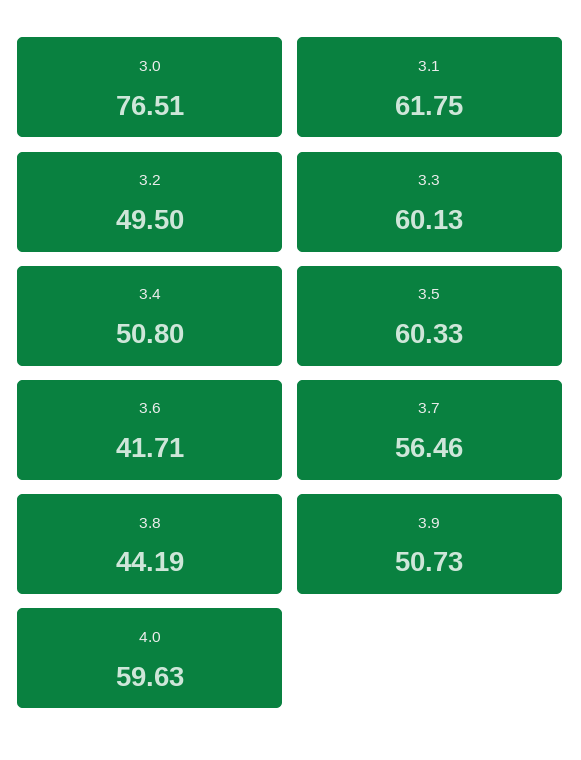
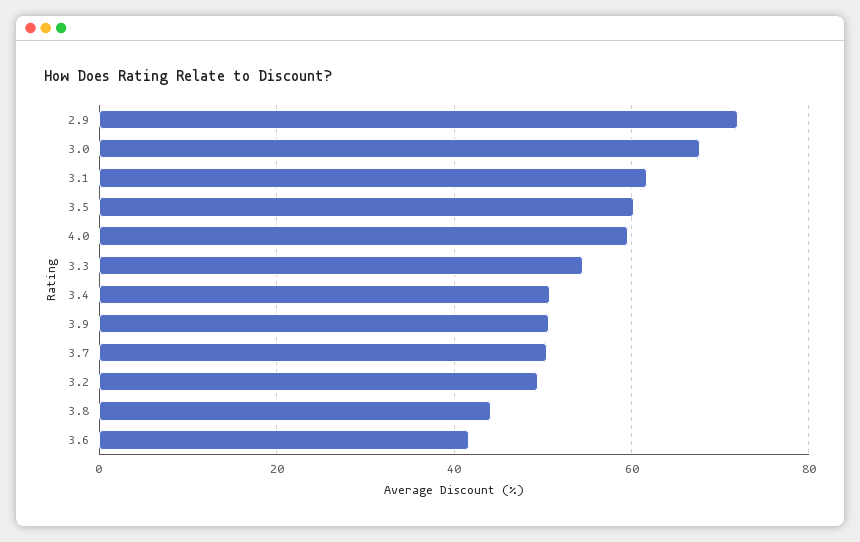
  {
-   "3.0": 76.51,
+   "3.0": 68,
    "3.1": 61.75,
    "3.2": 49.5,
-   "3.3": 60.13,
+   "3.3": 54,
    "3.4": 50.8,
    "3.5": 60.33,
    "3.6": 41.71,
-   "3.7": 56.46,
+   "3.7": 50,
    "3.8": 44.19,
    "3.9": 50.73,
-   "4.0": 59.63
+   "4.0": 59.63,
+   "2.9": 72
  }

